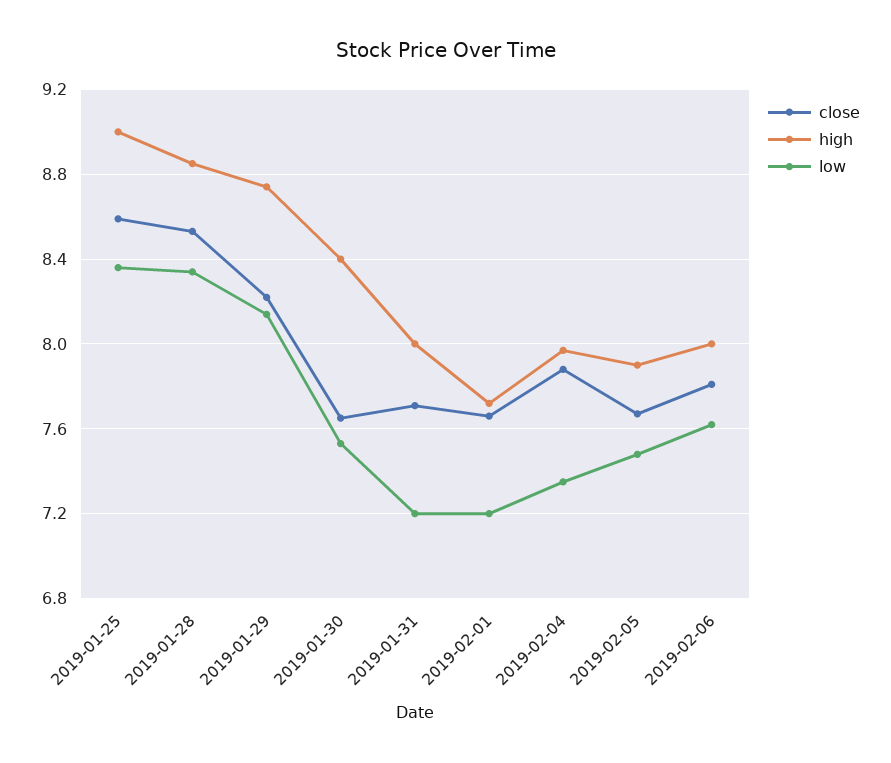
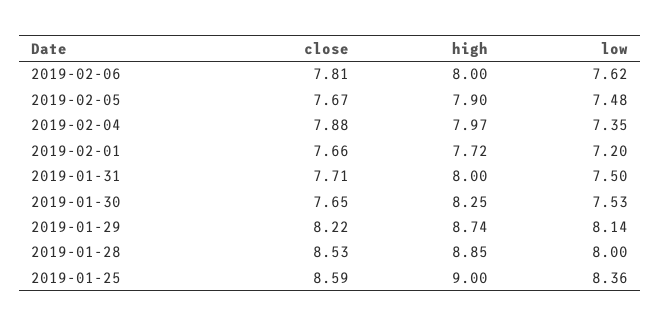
  {
    "close": {
      "2019-01-25": 8.59,
      "2019-01-28": 8.53,
      "2019-01-29": 8.22,
      "2019-01-30": 7.65,
      "2019-01-31": 7.71,
      "2019-02-01": 7.66,
      "2019-02-04": 7.88,
      "2019-02-05": 7.67,
      "2019-02-06": 7.81
    },
    "high": {
      "2019-01-25": 9,
      "2019-01-28": 8.85,
      "2019-01-29": 8.74,
-     "2019-01-30": 8.4,
+     "2019-01-30": 8.25,
      "2019-01-31": 8,
      "2019-02-01": 7.72,
      "2019-02-04": 7.97,
      "2019-02-05": 7.9,
      "2019-02-06": 8
    },
    "low": {
      "2019-01-25": 8.36,
-     "2019-01-28": 8.35,
+     "2019-01-28": 8,
      "2019-01-29": 8.14,
      "2019-01-30": 7.53,
-     "2019-01-31": 7.2,
+     "2019-01-31": 7.5,
      "2019-02-01": 7.2,
      "2019-02-04": 7.35,
      "2019-02-05": 7.48,
      "2019-02-06": 7.62
    }
  }

